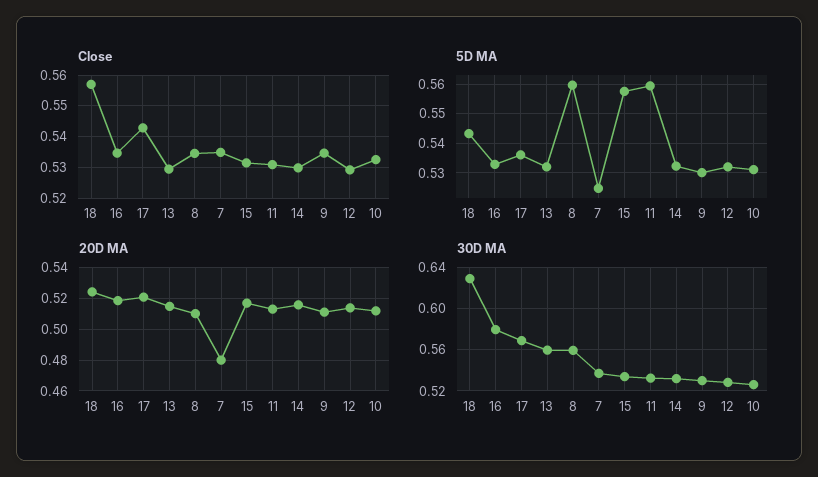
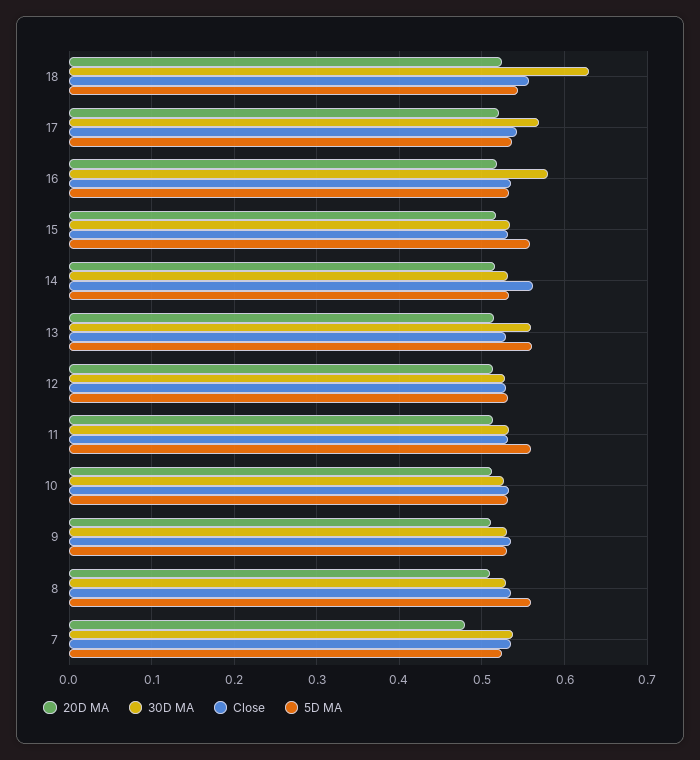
  {
    "Close": {
      "18": 0.558,
      "16": 0.534,
      "17": 0.542,
      "13": 0.53,
      "8": 0.534,
      "7": 0.534,
      "15": 0.532,
      "11": 0.532,
-     "14": 0.53,
+     "14": 0.56,
      "9": 0.534,
      "12": 0.53,
      "10": 0.532
    },
    "5D MA": {
      "18": 0.5425,
      "16": 0.5325,
      "17": 0.535,
-     "13": 0.5325,
+     "13": 0.56,
      "8": 0.56,
      "7": 0.525,
      "15": 0.5575,
      "11": 0.56,
      "14": 0.5325,
      "9": 0.53,
      "12": 0.5325,
      "10": 0.53
    },
    "20D MA": {
      "18": 0.525,
      "16": 0.52,
      "17": 0.52,
      "13": 0.515,
      "8": 0.51,
      "7": 0.48,
      "15": 0.515,
      "11": 0.515,
      "14": 0.515,
      "9": 0.51,
      "12": 0.515,
      "10": 0.51
    },
    "30D MA": {
      "18": 0.63,
      "16": 0.58,
      "17": 0.57,
      "13": 0.56,
-     "8": 0.56,
+     "8": 0.53,
      "7": 0.54,
      "15": 0.53,
      "11": 0.53,
      "14": 0.53,
      "9": 0.53,
      "12": 0.53,
      "10": 0.53
    }
  }

